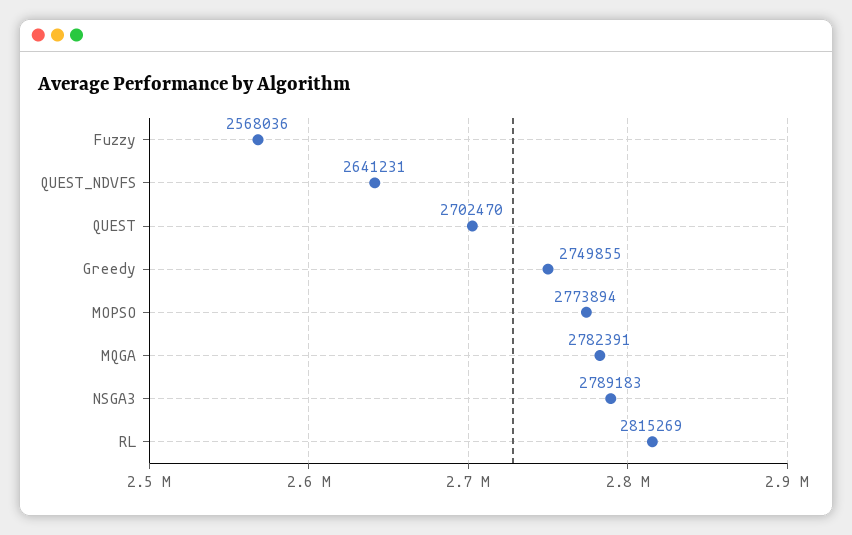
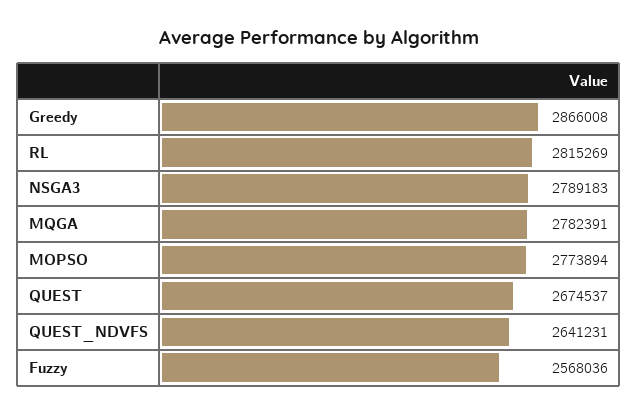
  {
    "Fuzzy": 2568036,
    "QUEST_NDVFS": 2641231,
-   "QUEST": 2702470,
+   "QUEST": 2674537,
-   "Greedy": 2749855,
+   "Greedy": 2866008,
    "MOPSO": 2773894,
    "MQGA": 2782391,
    "NSGA3": 2789183,
    "RL": 2815269
  }

